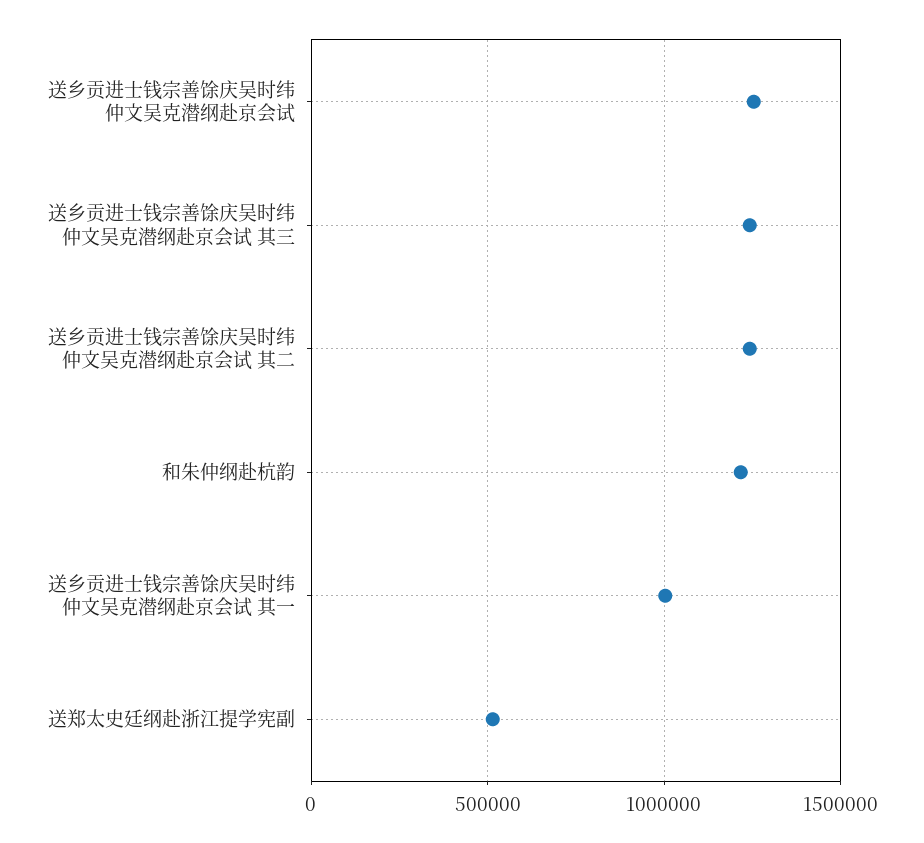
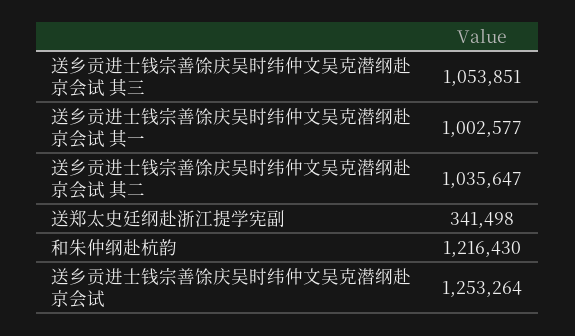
  {
    "送乡贡进士钱宗善馀庆吴时纬仲文吴克潜纲赴京会试": 1253264,
-   "送乡贡进士钱宗善馀庆吴时纬仲文吴克潜纲赴京会试 其三": 1250000,
+   "送乡贡进士钱宗善馀庆吴时纬仲文吴克潜纲赴京会试 其三": 1053851,
-   "送乡贡进士钱宗善馀庆吴时纬仲文吴克潜纲赴京会试 其二": 1250000,
+   "送乡贡进士钱宗善馀庆吴时纬仲文吴克潜纲赴京会试 其二": 1035647,
    "和朱仲纲赴杭韵": 1216430,
    "送乡贡进士钱宗善馀庆吴时纬仲文吴克潜纲赴京会试 其一": 1002577,
-   "送郑太史廷纲赴浙江提学宪副": 500000
+   "送郑太史廷纲赴浙江提学宪副": 341498
  }

